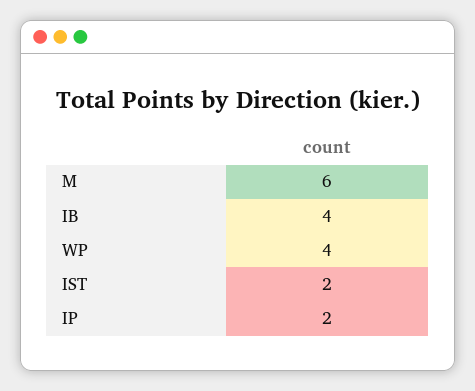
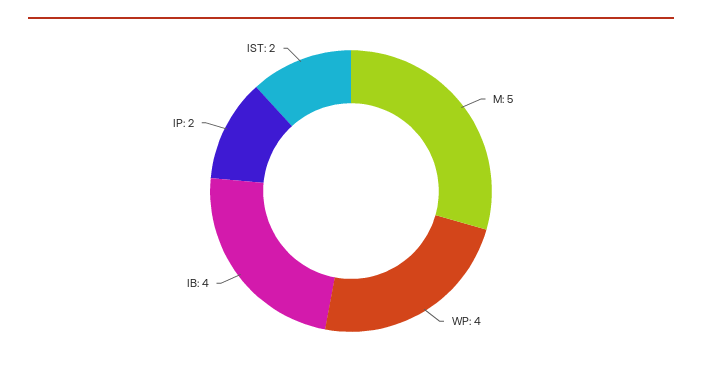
  {
-   "M": 6,
+   "M": 5,
    "IB": 4,
    "WP": 4,
    "IST": 2,
    "IP": 2
  }

